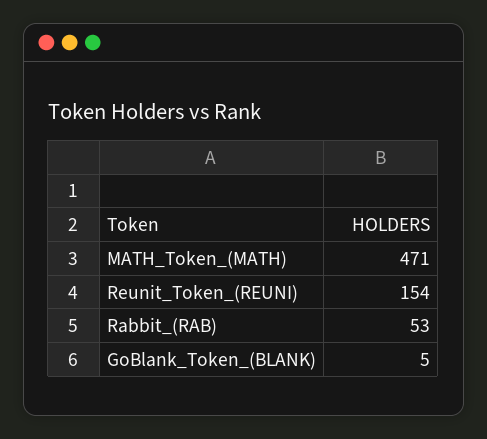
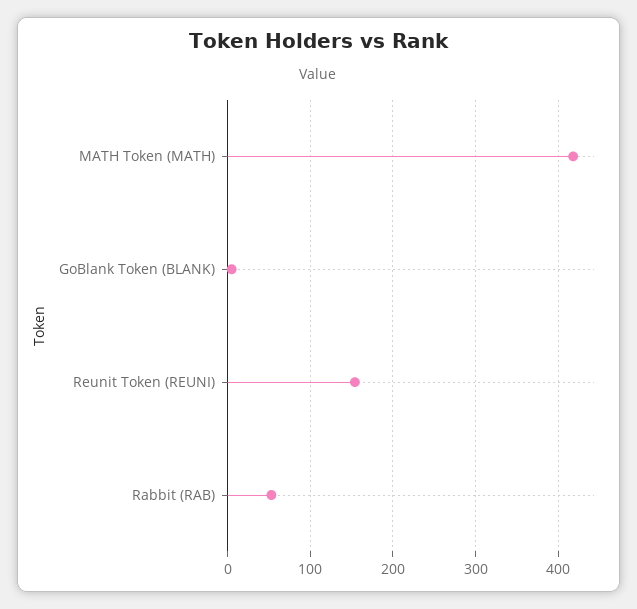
  {
-   "MATH_Token_(MATH)": 471,
+   "MATH_Token_(MATH)": 420,
    "Reunit_Token_(REUNI)": 154,
    "Rabbit_(RAB)": 53,
    "GoBlank_Token_(BLANK)": 5
  }

